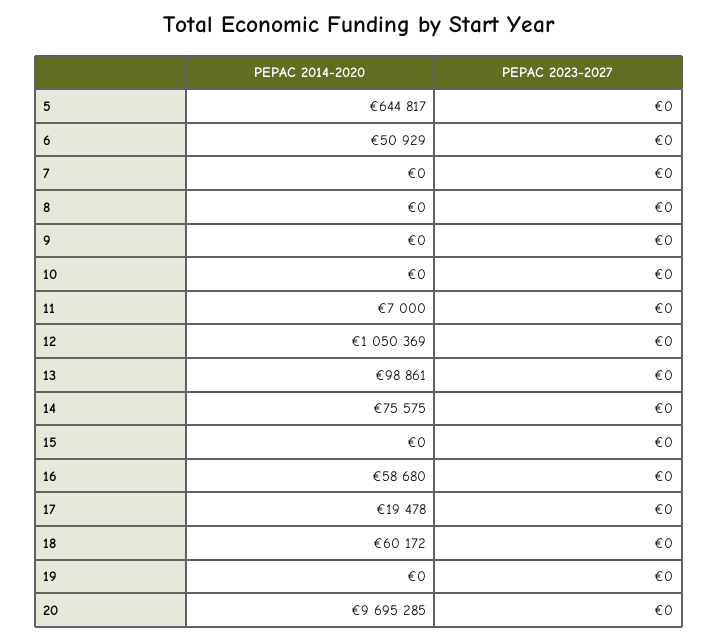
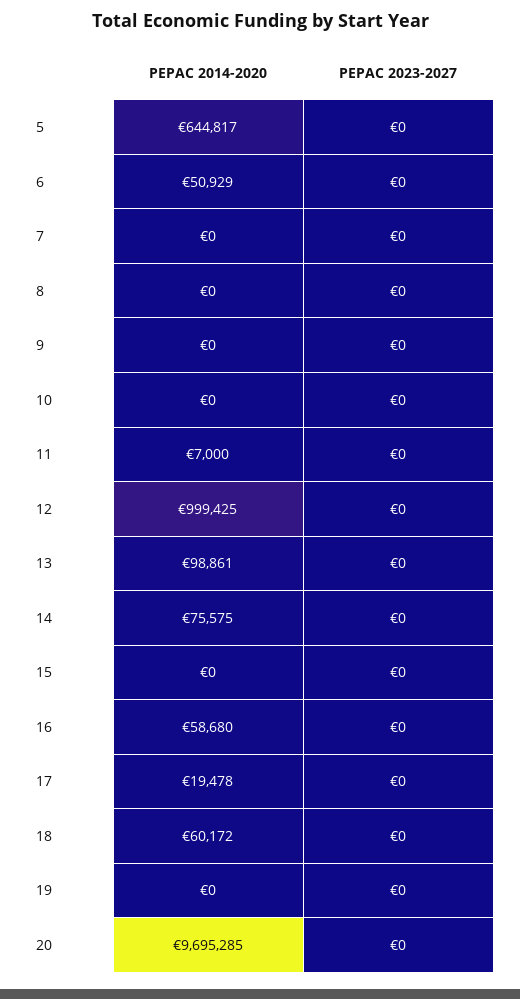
  {
    "PEPAC 2014-2020": {
      "5": 644817,
      "6": 50929,
      "7": 0,
      "8": 0,
      "9": 0,
      "10": 0,
      "11": 7000,
-     "12": 1050369,
+     "12": 999425,
      "13": 98861,
      "14": 75575,
      "15": 0,
      "16": 58680,
      "17": 19478,
      "18": 60172,
      "19": 0,
      "20": 9695285
    },
    "PEPAC 2023-2027": {
      "5": 0,
      "6": 0,
      "7": 0,
      "8": 0,
      "9": 0,
      "10": 0,
      "11": 0,
      "12": 0,
      "13": 0,
      "14": 0,
      "15": 0,
      "16": 0,
      "17": 0,
      "18": 0,
      "19": 0,
      "20": 0
    }
  }

